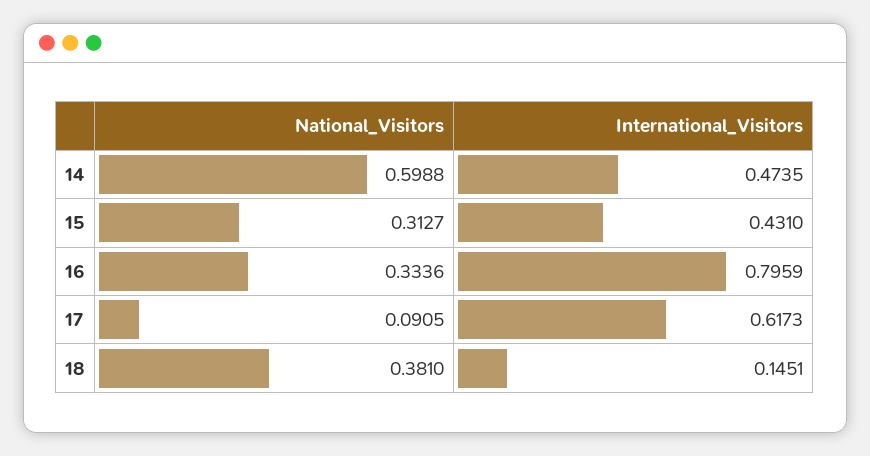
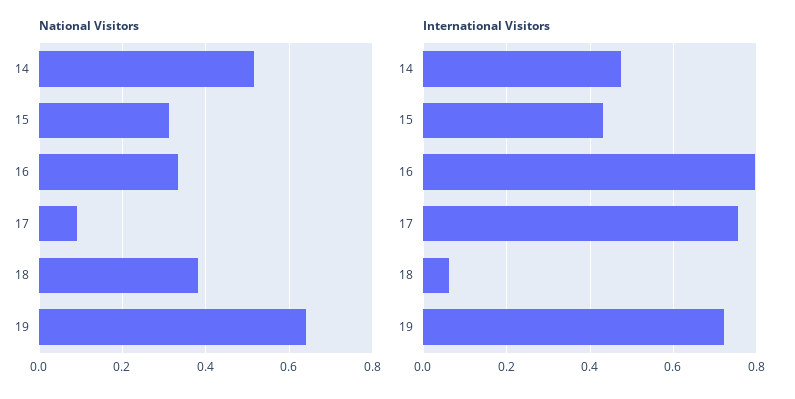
  {
    "National_Visitors": {
-     "14": 0.5988,
+     "14": 0.52,
      "15": 0.3127,
      "16": 0.3336,
      "17": 0.0905,
-     "18": 0.381
+     "18": 0.381,
+     "19": 0.64
    },
    "International_Visitors": {
      "14": 0.4735,
      "15": 0.431,
      "16": 0.7959,
-     "17": 0.6173,
+     "17": 0.76,
-     "18": 0.1451
+     "18": 0.06,
+     "19": 0.72
    }
  }

